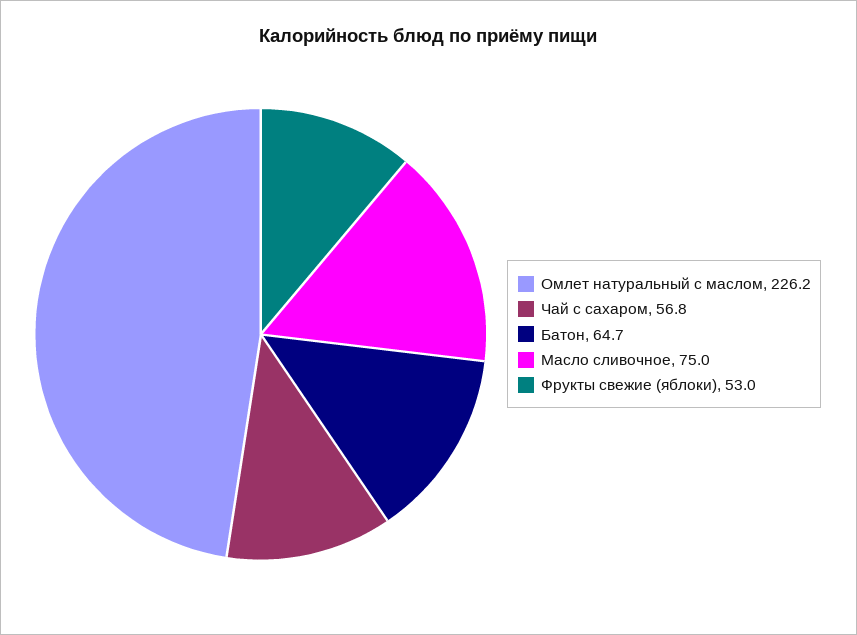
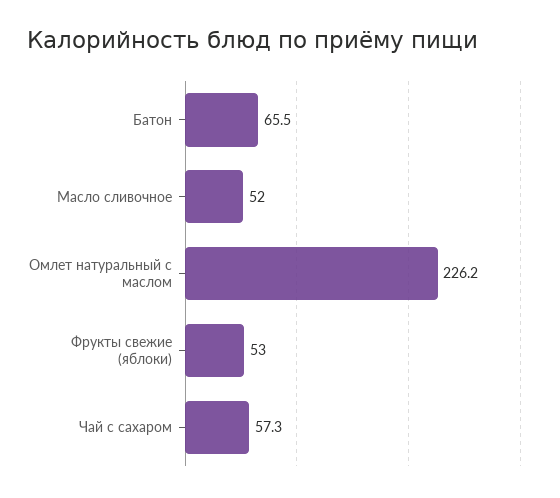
  {
    "Омлет натуральный с маслом": 226.2,
-   "Чай с сахаром": 56.8,
+   "Чай с сахаром": 57.3,
-   "Батон": 64.7,
+   "Батон": 65.5,
-   "Масло сливочное": 75,
+   "Масло сливочное": 52,
    "Фрукты свежие (яблоки)": 53
  }

